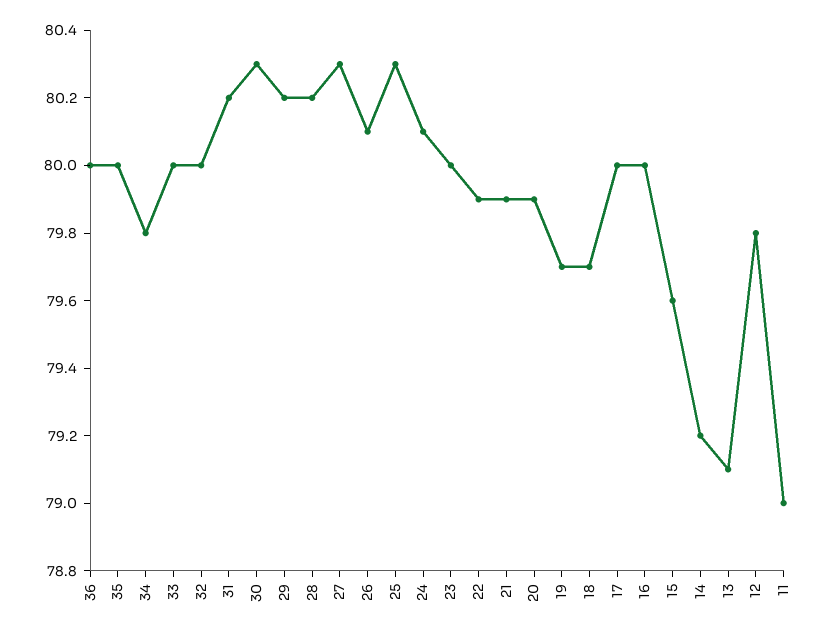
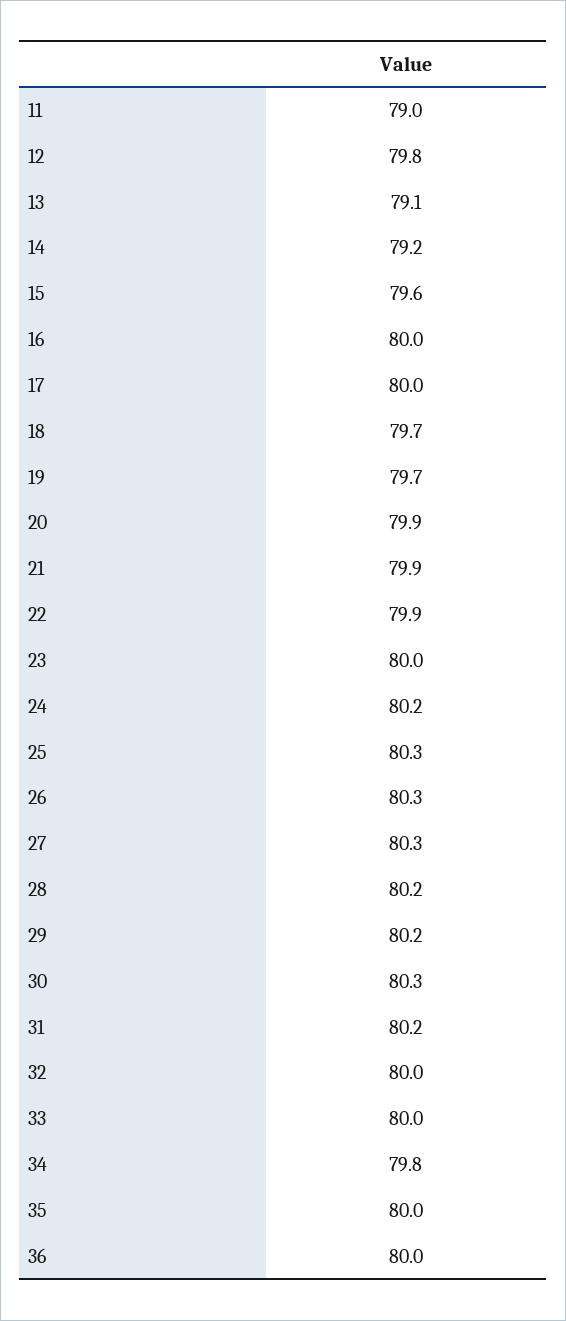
  {
    "36": 80,
    "35": 80,
    "34": 79.8,
    "33": 80,
    "32": 80,
    "31": 80.2,
    "30": 80.3,
    "29": 80.2,
    "28": 80.2,
    "27": 80.3,
-   "26": 80.1,
+   "26": 80.3,
    "25": 80.3,
-   "24": 80.1,
+   "24": 80.2,
    "23": 80,
    "22": 79.9,
    "21": 79.9,
    "20": 79.9,
    "19": 79.7,
    "18": 79.7,
    "17": 80,
    "16": 80,
    "15": 79.6,
    "14": 79.2,
    "13": 79.1,
    "12": 79.8,
    "11": 79
  }

